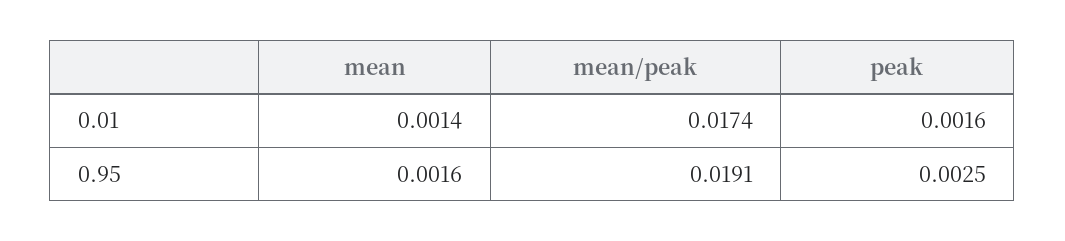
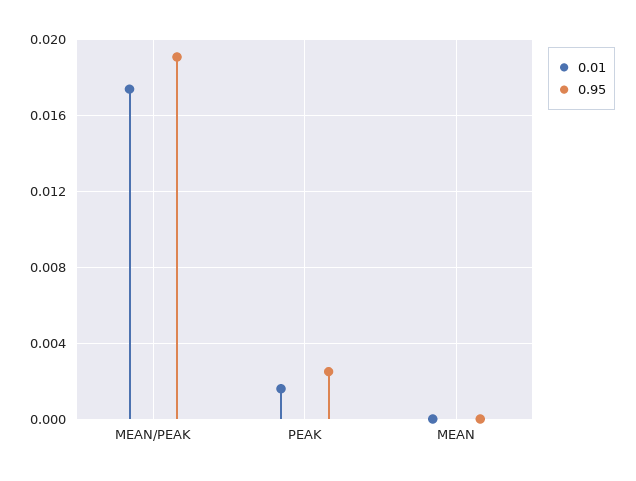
  {
    "0.01": {
-     "mean": 0.0014,
+     "mean": 0,
      "mean/peak": 0.0174,
      "peak": 0.0016
    },
    "0.95": {
-     "mean": 0.0016,
+     "mean": 0,
      "mean/peak": 0.0191,
      "peak": 0.0025
    }
  }

